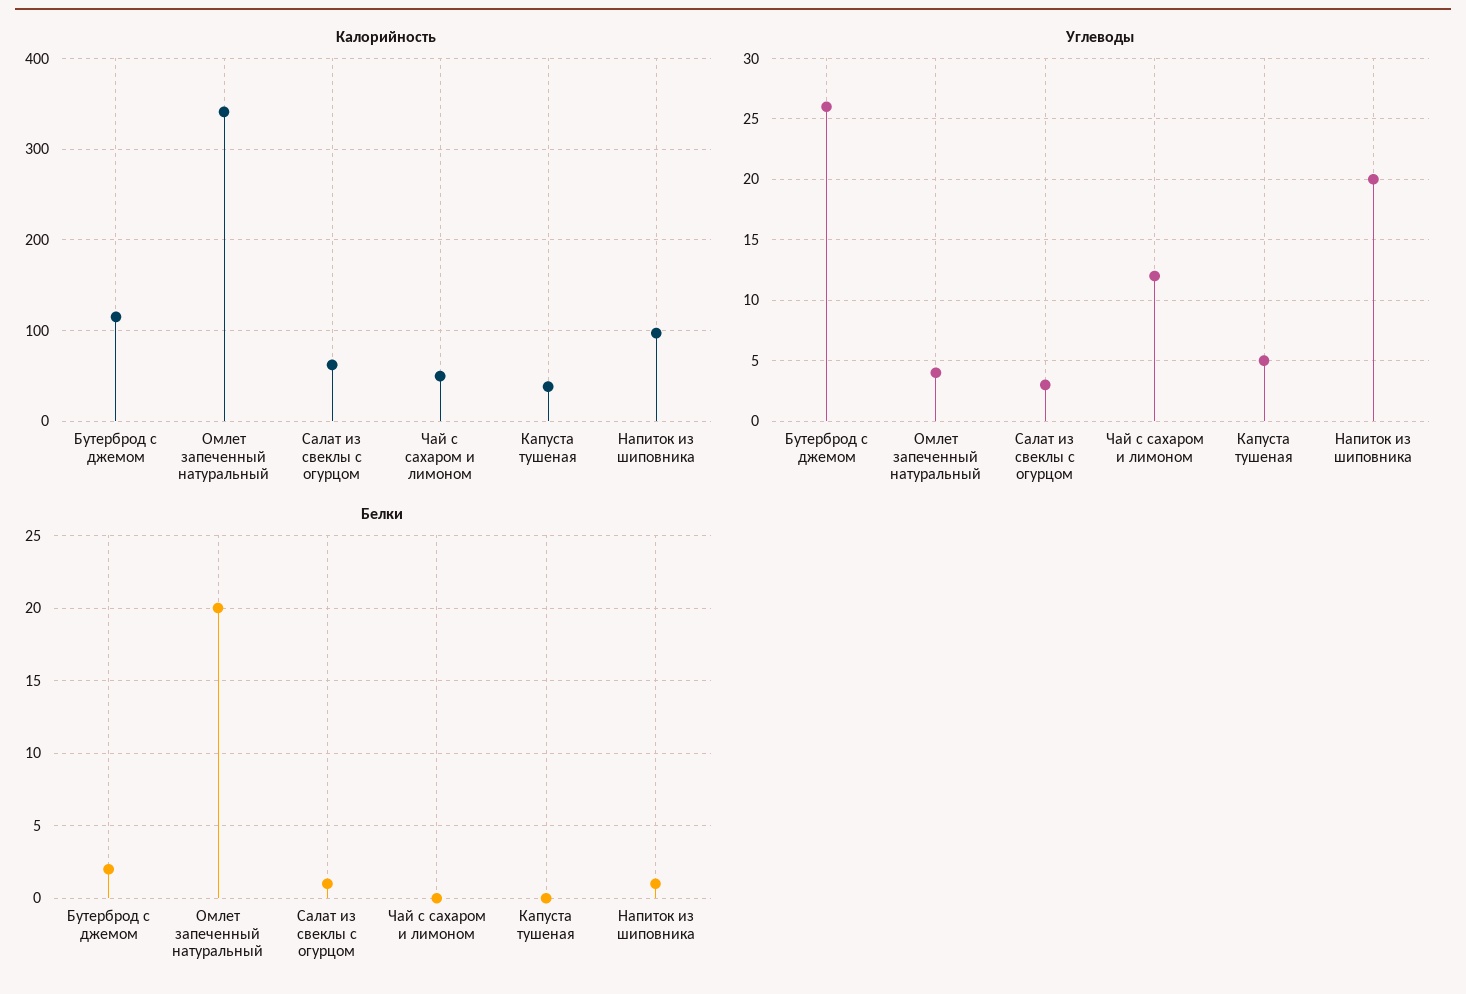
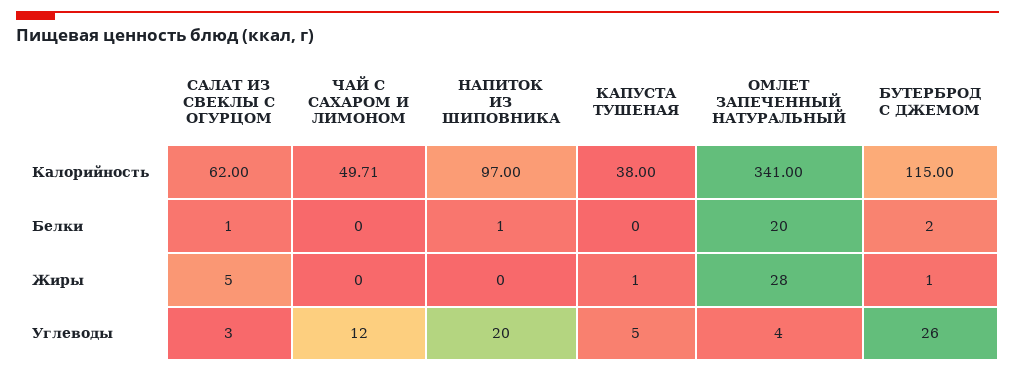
  {
    "Калорийность": {
      "Бутерброд с джемом": 115,
      "Омлет запеченный натуральный": 341,
      "Салат из свеклы с огурцом": 62,
      "Чай с сахаром и лимоном": 49.71,
      "Капуста тушеная": 38,
      "Напиток из шиповника": 97
    },
    "Углеводы": {
      "Бутерброд с джемом": 26,
      "Омлет запеченный натуральный": 4,
      "Салат из свеклы с огурцом": 3,
      "Чай с сахаром и лимоном": 12,
      "Капуста тушеная": 5,
      "Напиток из шиповника": 20
    },
    "Белки": {
      "Бутерброд с джемом": 2,
      "Омлет запеченный натуральный": 20,
      "Салат из свеклы с огурцом": 1,
      "Чай с сахаром и лимоном": 0,
      "Капуста тушеная": 0,
      "Напиток из шиповника": 1
-   }
+   },
+   "Жиры": {
+     "Салат из свеклы с огурцом": 5,
+     "Чай с сахаром и лимоном": 0,
+     "Напиток из шиповника": 0,
+     "Капуста тушеная": 1,
+     "Омлет запеченный натуральный": 28,
+     "Бутерброд с джемом": 1
+   }
  }

